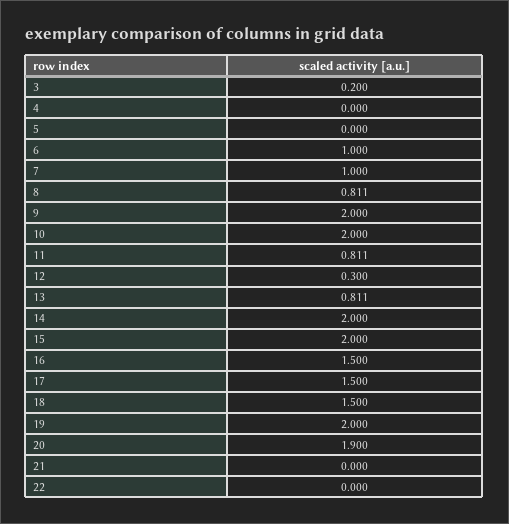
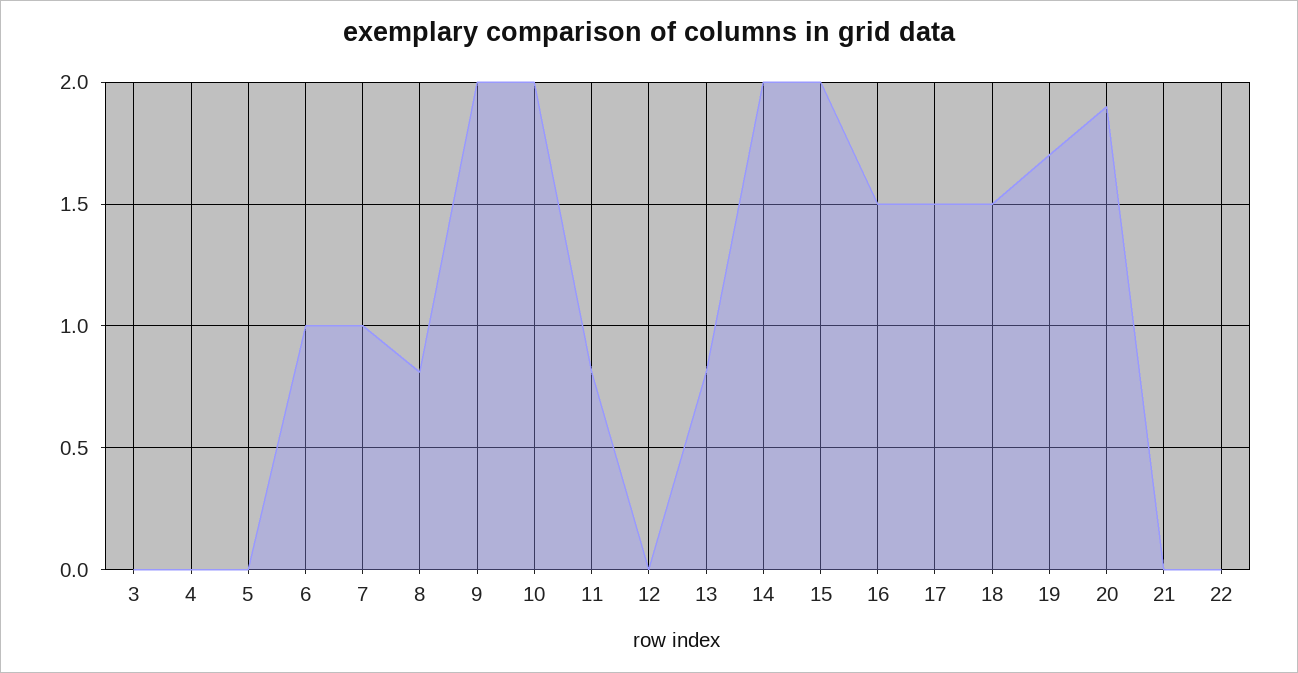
  {
-   "3": 0.2,
+   "3": 0,
    "4": 0,
    "5": 0,
    "6": 1,
    "7": 1,
    "8": 0.811,
    "9": 2,
    "10": 2,
    "11": 0.811,
-   "12": 0.3,
+   "12": 0,
    "13": 0.811,
    "14": 2,
    "15": 2,
    "16": 1.5,
    "17": 1.5,
    "18": 1.5,
-   "19": 2,
+   "19": 1.7,
    "20": 1.9,
    "21": 0,
    "22": 0
  }

